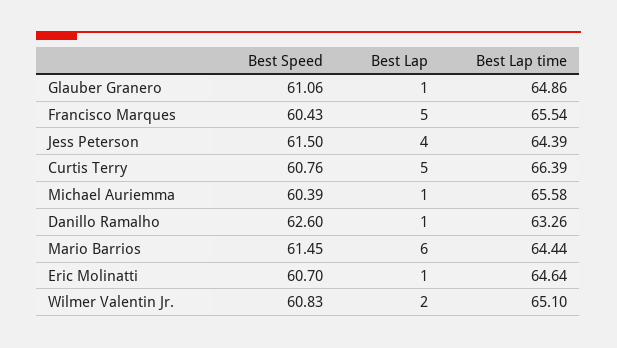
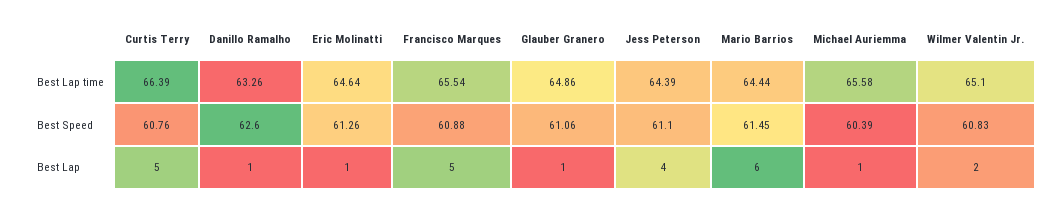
  {
    "Best Speed": {
      "Glauber Granero": 61.06,
-     "Francisco Marques": 60.43,
+     "Francisco Marques": 60.88,
-     "Jess Peterson": 61.5,
+     "Jess Peterson": 61.1,
      "Curtis Terry": 60.76,
      "Michael Auriemma": 60.39,
      "Danillo Ramalho": 62.6,
      "Mario Barrios": 61.45,
-     "Eric Molinatti": 60.7,
+     "Eric Molinatti": 61.26,
      "Wilmer Valentin Jr.": 60.83
    },
    "Best Lap": {
      "Glauber Granero": 1,
      "Francisco Marques": 5,
      "Jess Peterson": 4,
      "Curtis Terry": 5,
      "Michael Auriemma": 1,
      "Danillo Ramalho": 1,
      "Mario Barrios": 6,
      "Eric Molinatti": 1,
      "Wilmer Valentin Jr.": 2
    },
    "Best Lap time": {
      "Glauber Granero": 64.86,
      "Francisco Marques": 65.54,
      "Jess Peterson": 64.39,
      "Curtis Terry": 66.39,
      "Michael Auriemma": 65.58,
      "Danillo Ramalho": 63.26,
      "Mario Barrios": 64.44,
      "Eric Molinatti": 64.64,
      "Wilmer Valentin Jr.": 65.1
    }
  }

